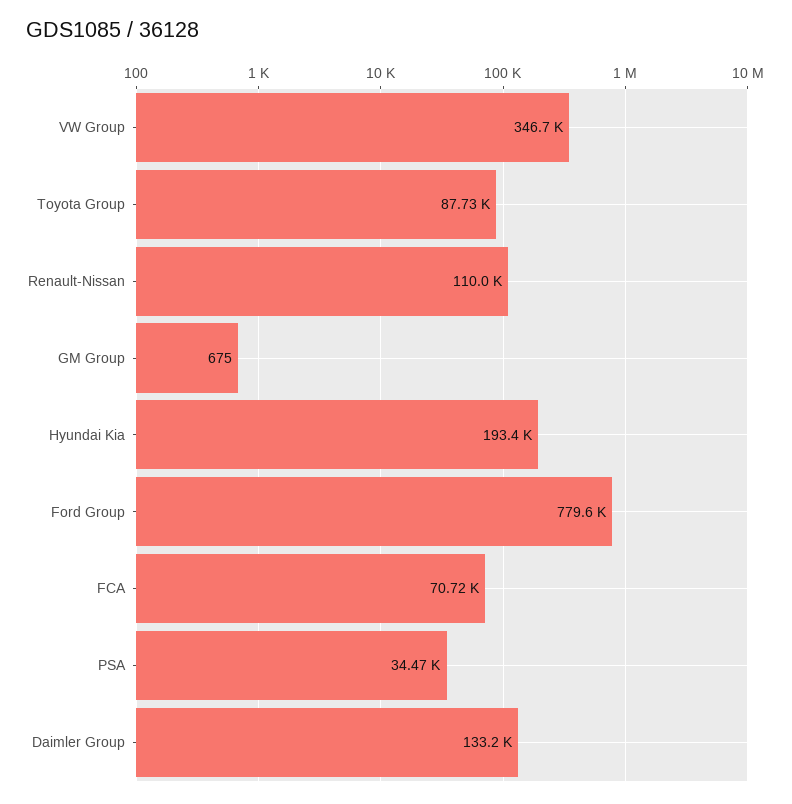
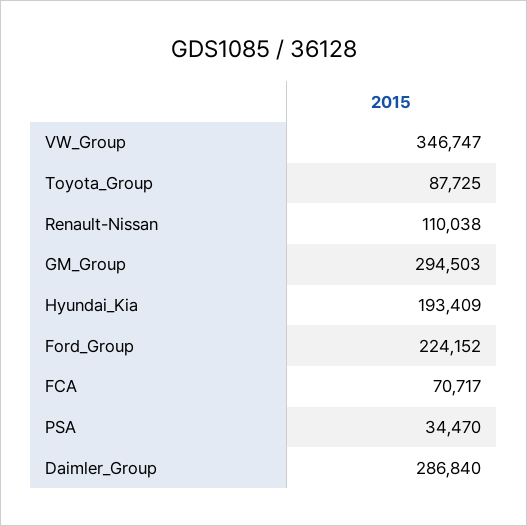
  {
    "VW Group": 346747,
    "Toyota Group": 87725,
    "Renault-Nissan": 110038,
-   "GM Group": 675,
+   "GM Group": 294503,
    "Hyundai Kia": 193409,
-   "Ford Group": 779600,
+   "Ford Group": 224152,
    "FCA": 70717,
    "PSA": 34470,
-   "Daimler Group": 133200
+   "Daimler Group": 286840
  }

